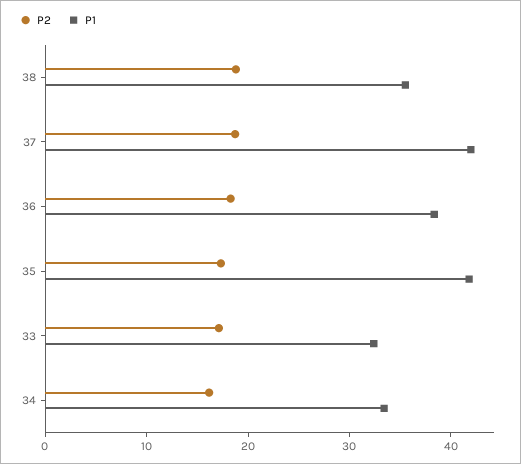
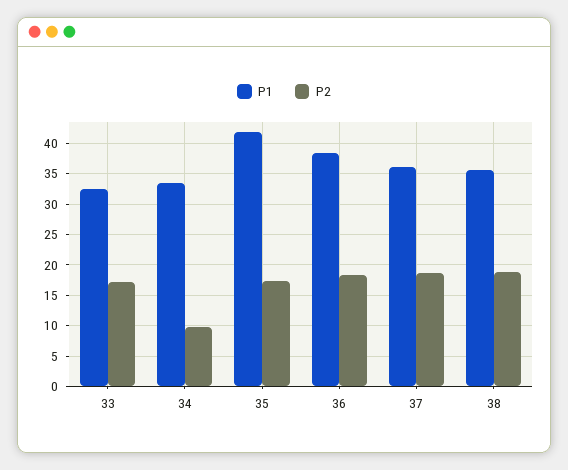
  {
    "P2": {
      "38": 19,
      "37": 19,
      "36": 18,
      "35": 17,
      "33": 17,
-     "34": 16
+     "34": 10
    },
    "P1": {
      "38": 36,
-     "37": 42,
+     "37": 36,
      "36": 38,
      "35": 42,
      "33": 32,
      "34": 33
    }
  }

